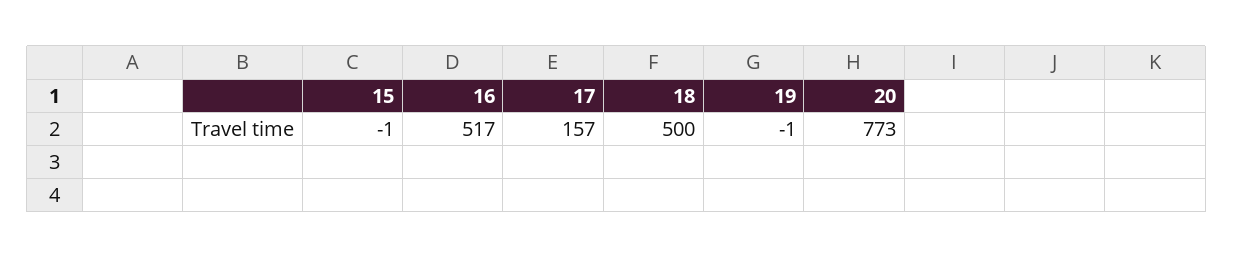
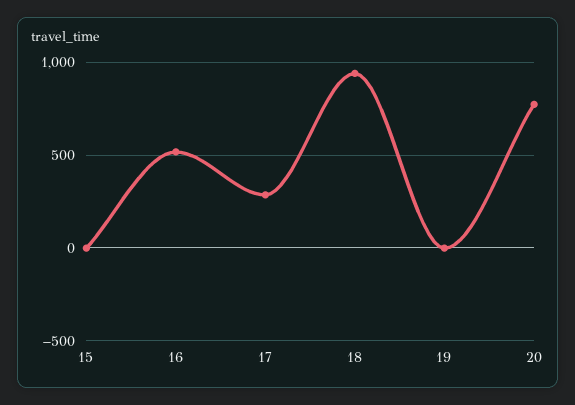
  {
    "15": -1,
    "16": 517,
-   "17": 157,
+   "17": 300,
-   "18": 500,
+   "18": 950,
    "19": -1,
    "20": 773
  }

